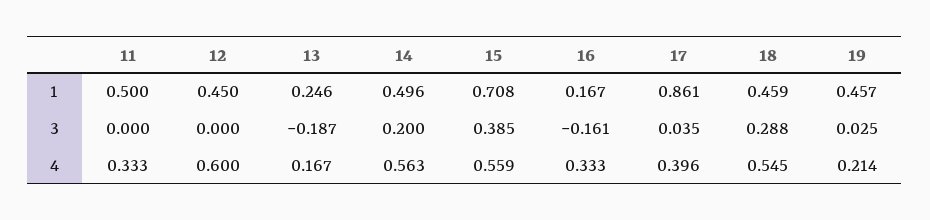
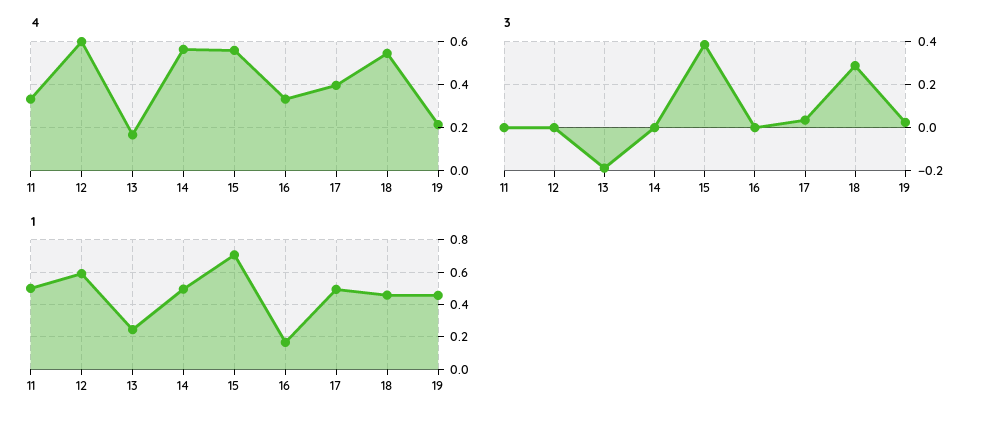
  {
    "1": {
      "11": 0.5,
-     "12": 0.45,
+     "12": 0.6,
      "13": 0.246,
      "14": 0.496,
      "15": 0.708,
      "16": 0.167,
-     "17": 0.861,
+     "17": 0.5,
      "18": 0.459,
      "19": 0.457
    },
    "3": {
      "11": 0,
      "12": 0,
      "13": -0.187,
-     "14": 0.2,
+     "14": 0,
      "15": 0.385,
-     "16": -0.161,
+     "16": 0,
      "17": 0.035,
      "18": 0.288,
      "19": 0.025
    },
    "4": {
      "11": 0.333,
      "12": 0.6,
      "13": 0.167,
      "14": 0.563,
      "15": 0.559,
      "16": 0.333,
      "17": 0.396,
      "18": 0.545,
      "19": 0.214
    }
  }

